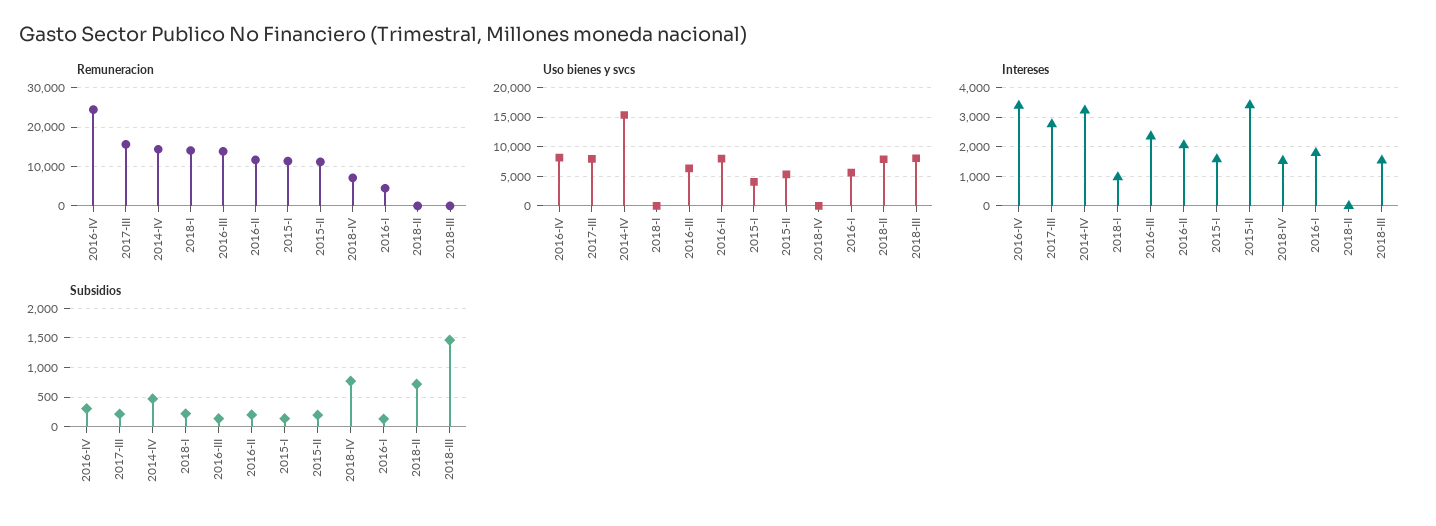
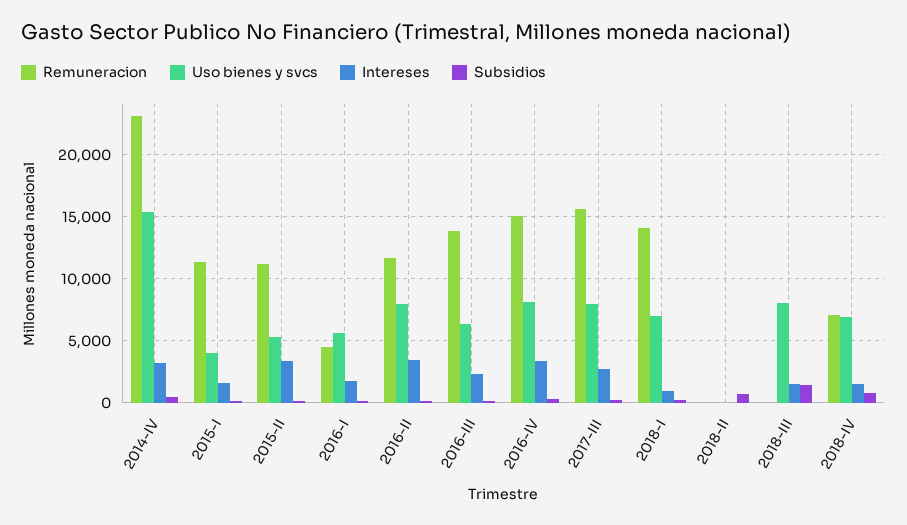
  {
    "Remuneracion": {
-     "2016-IV": 24000,
+     "2016-IV": 15000,
      "2017-III": 15500,
-     "2014-IV": 14000,
+     "2014-IV": 23000,
      "2018-I": 14000,
      "2016-III": 14000,
      "2016-II": 11500,
      "2015-I": 11500,
      "2015-II": 11000,
      "2018-IV": 7000,
      "2016-I": 4500,
      "2018-II": 0,
      "2018-III": 0
    },
    "Uso bienes y svcs": {
      "2016-IV": 8000,
      "2017-III": 8000,
      "2014-IV": 15500,
-     "2018-I": 0,
+     "2018-I": 7000,
      "2016-III": 6500,
      "2016-II": 8000,
      "2015-I": 4000,
      "2015-II": 5500,
-     "2018-IV": 0,
+     "2018-IV": 7000,
      "2016-I": 5500,
-     "2018-II": 7500,
+     "2018-II": 0,
      "2018-III": 8000
    },
    "Intereses": {
      "2016-IV": 3500,
      "2017-III": 2750,
      "2014-IV": 3250,
      "2018-I": 1000,
      "2016-III": 2250,
-     "2016-II": 2000,
+     "2016-II": 3500,
      "2015-I": 1500,
      "2015-II": 3500,
      "2018-IV": 1500,
      "2016-I": 1750,
      "2018-II": 0,
      "2018-III": 1500
    },
    "Subsidios": {
      "2016-IV": 250,
      "2017-III": 250,
      "2014-IV": 500,
      "2018-I": 250,
      "2016-III": 250,
      "2016-II": 250,
      "2015-I": 250,
      "2015-II": 250,
      "2018-IV": 750,
      "2016-I": 250,
      "2018-II": 750,
      "2018-III": 1500
    }
  }

